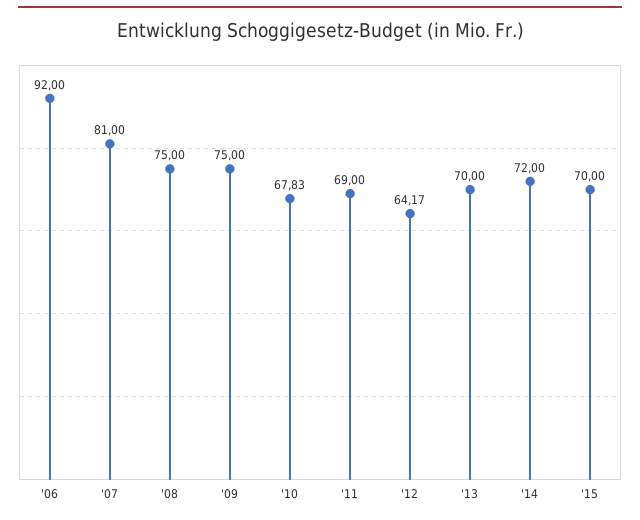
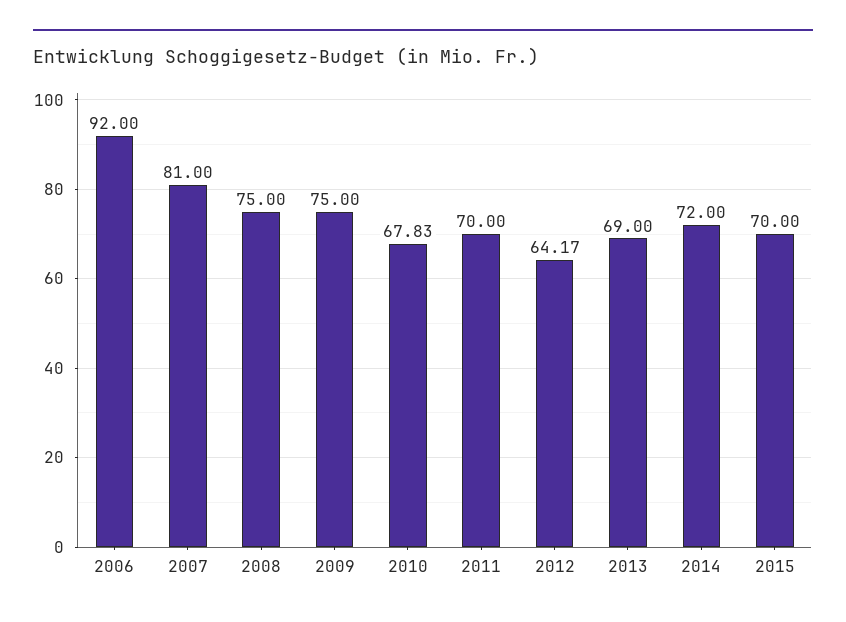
  {
    "'06": 92,
    "'07": 81,
    "'08": 75,
    "'09": 75,
    "'10": 67.83,
-   "'11": 69,
+   "'11": 70,
    "'12": 64.17,
-   "'13": 70,
+   "'13": 69,
    "'14": 72,
    "'15": 70
  }

